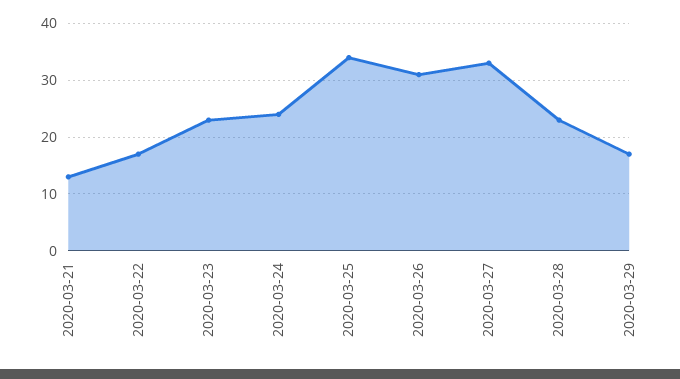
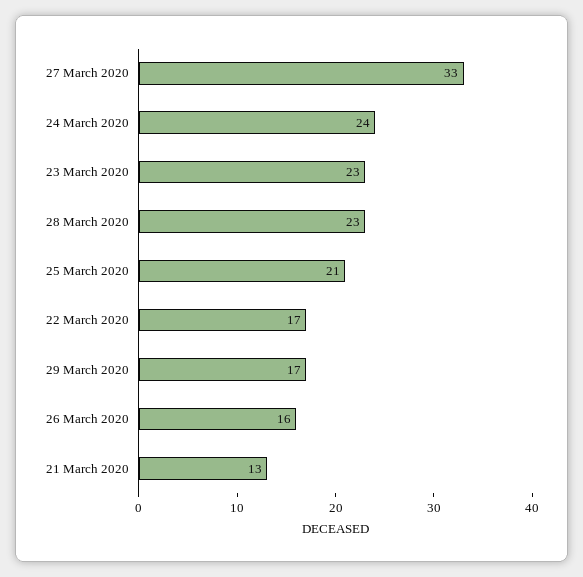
  {
    "2020-03-21": 13,
    "2020-03-22": 17,
    "2020-03-23": 23,
    "2020-03-24": 24,
-   "2020-03-25": 35,
+   "2020-03-25": 21,
-   "2020-03-26": 30,
+   "2020-03-26": 16,
    "2020-03-27": 33,
    "2020-03-28": 23,
    "2020-03-29": 17
  }

